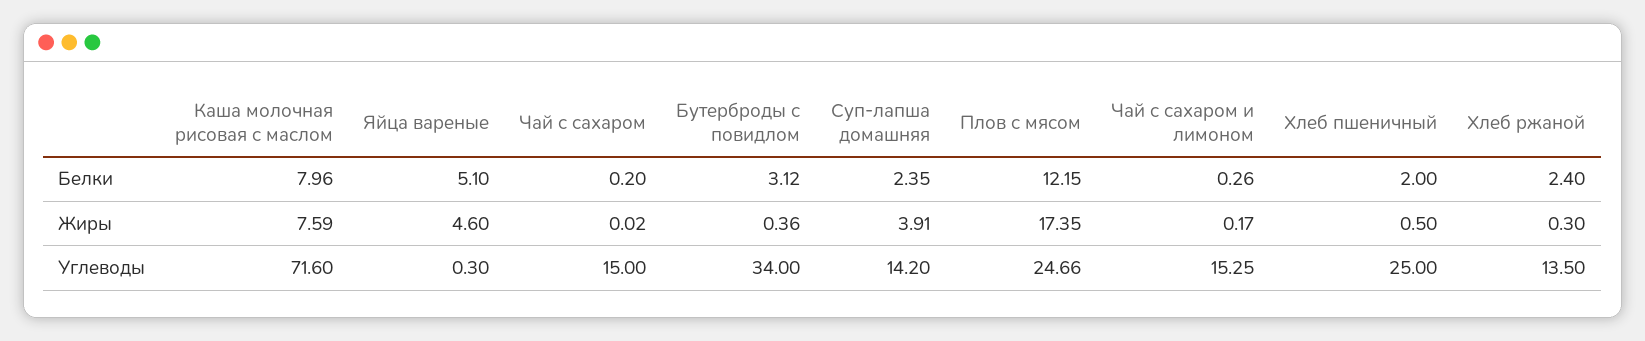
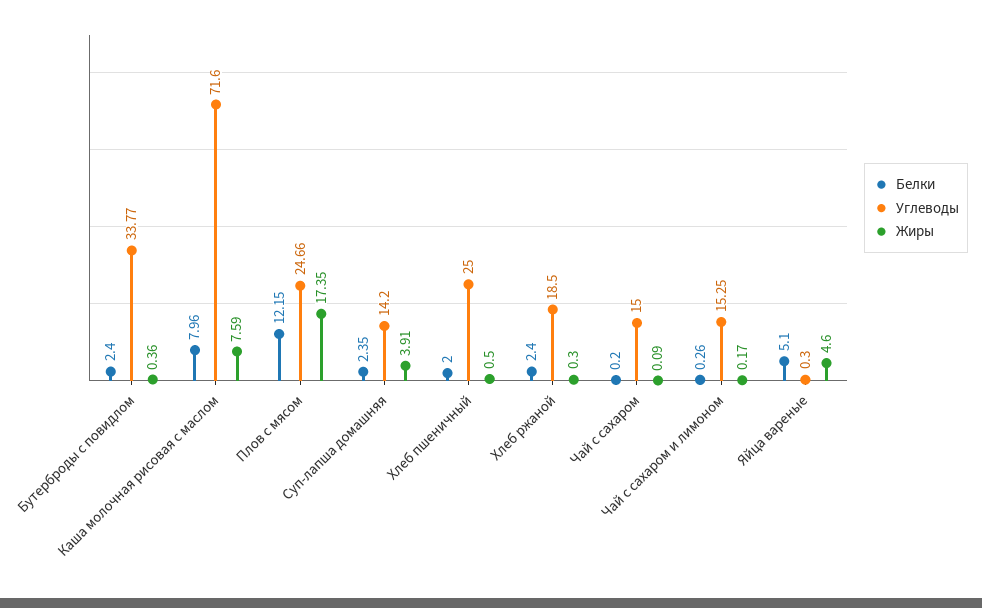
  {
    "Белки": {
      "Каша молочная рисовая с маслом": 7.96,
      "Яйца вареные": 5.1,
      "Чай с сахаром": 0.2,
-     "Бутерброды с повидлом": 3.12,
+     "Бутерброды с повидлом": 2.4,
      "Суп-лапша домашняя": 2.35,
      "Плов с мясом": 12.15,
      "Чай с сахаром и лимоном": 0.26,
      "Хлеб пшеничный": 2,
      "Хлеб ржаной": 2.4
    },
    "Жиры": {
      "Каша молочная рисовая с маслом": 7.59,
      "Яйца вареные": 4.6,
-     "Чай с сахаром": 0.02,
+     "Чай с сахаром": 0.09,
      "Бутерброды с повидлом": 0.36,
      "Суп-лапша домашняя": 3.91,
      "Плов с мясом": 17.35,
      "Чай с сахаром и лимоном": 0.17,
      "Хлеб пшеничный": 0.5,
      "Хлеб ржаной": 0.3
    },
    "Углеводы": {
      "Каша молочная рисовая с маслом": 71.6,
      "Яйца вареные": 0.3,
      "Чай с сахаром": 15,
-     "Бутерброды с повидлом": 34,
+     "Бутерброды с повидлом": 33.77,
      "Суп-лапша домашняя": 14.2,
      "Плов с мясом": 24.66,
      "Чай с сахаром и лимоном": 15.25,
      "Хлеб пшеничный": 25,
-     "Хлеб ржаной": 13.5
+     "Хлеб ржаной": 18.5
    }
  }

